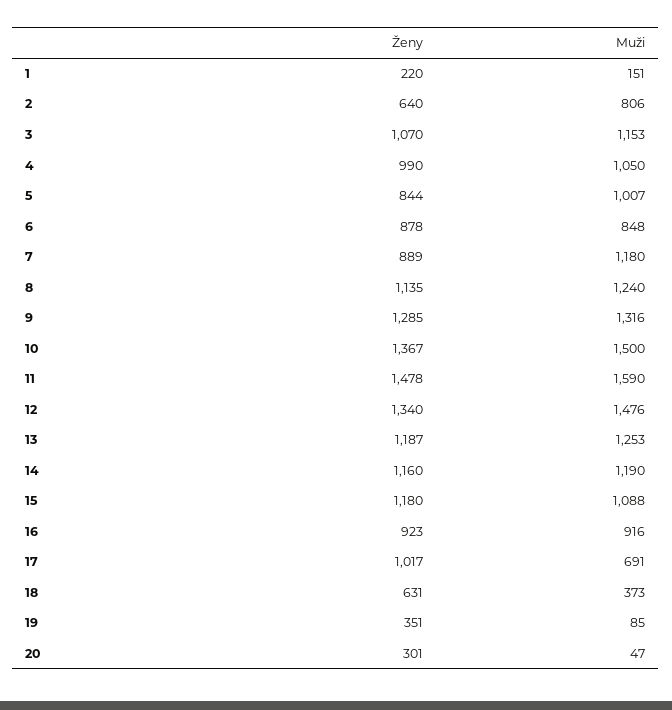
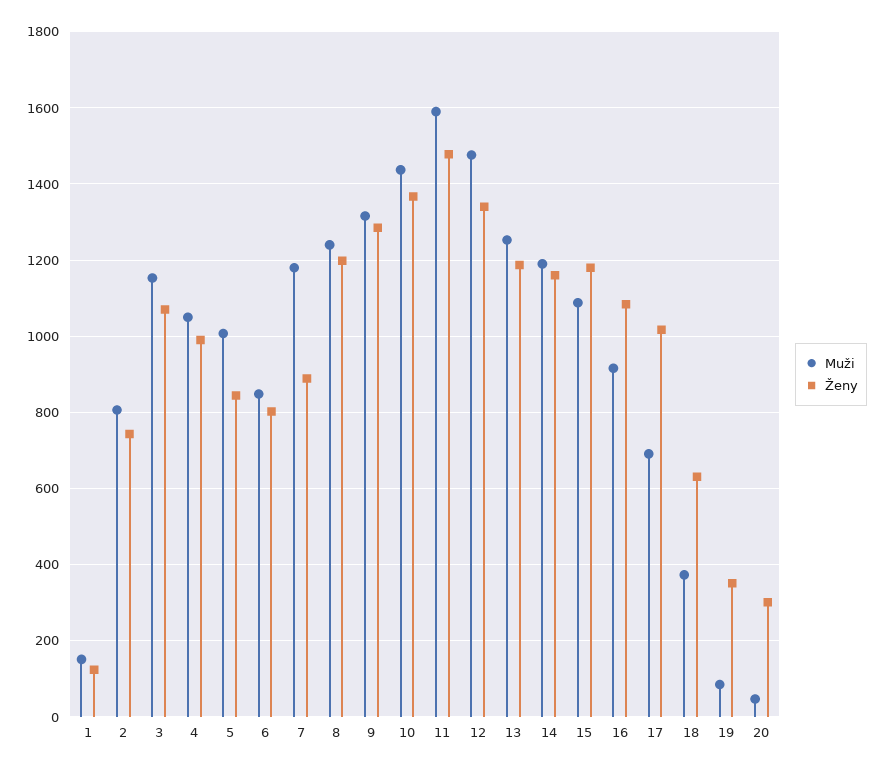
  {
    "Ženy": {
-     "1": 220,
+     "1": 120,
-     "2": 640,
+     "2": 740,
      "3": 1070,
      "4": 990,
      "5": 844,
-     "6": 878,
+     "6": 800,
      "7": 889,
-     "8": 1135,
+     "8": 1200,
      "9": 1285,
      "10": 1367,
      "11": 1478,
      "12": 1340,
      "13": 1187,
      "14": 1160,
      "15": 1180,
-     "16": 923,
+     "16": 1080,
      "17": 1017,
      "18": 631,
      "19": 351,
      "20": 301
    },
    "Muži": {
      "1": 151,
      "2": 806,
      "3": 1153,
      "4": 1050,
      "5": 1007,
      "6": 848,
      "7": 1180,
      "8": 1240,
      "9": 1316,
-     "10": 1500,
+     "10": 1440,
      "11": 1590,
      "12": 1476,
      "13": 1253,
      "14": 1190,
      "15": 1088,
      "16": 916,
      "17": 691,
      "18": 373,
      "19": 85,
      "20": 47
    }
  }

